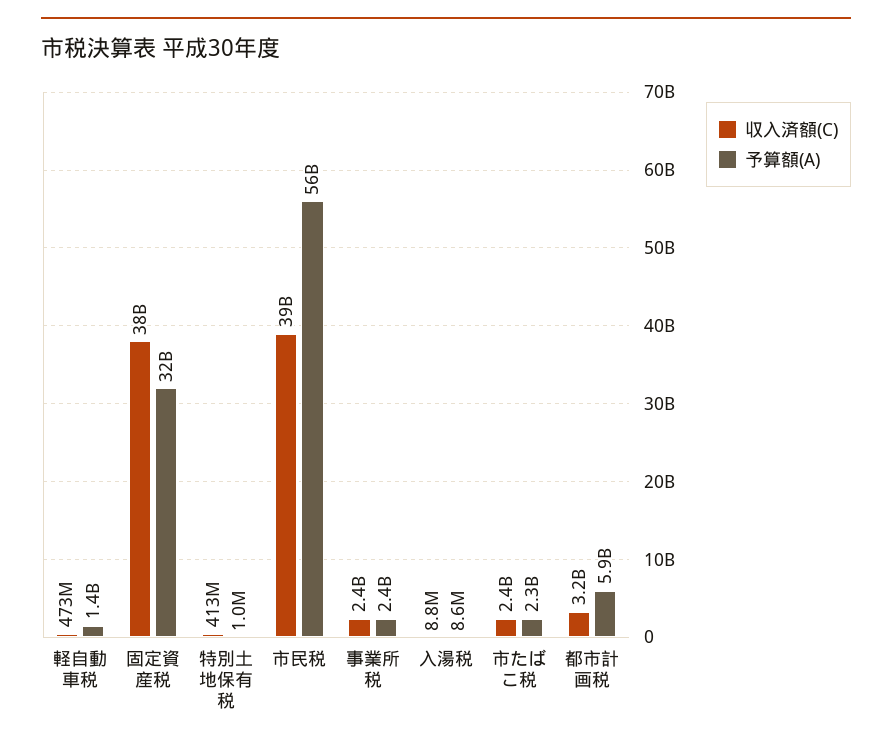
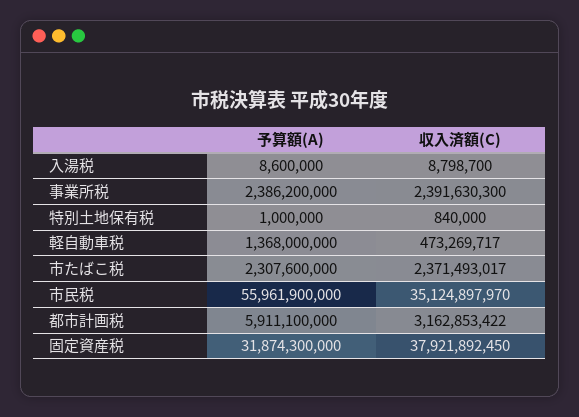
  {
    "収入済額(C)": {
      "軽自動車税": 473269717,
      "固定資産税": 37921892450,
-     "特別土地保有税": 413000000,
+     "特別土地保有税": 840000,
-     "市民税": 39000000000,
+     "市民税": 35124897970,
      "事業所税": 2391630300,
      "入湯税": 8798700,
      "市たばこ税": 2371493017,
      "都市計画税": 3162853422
    },
    "予算額(A)": {
      "軽自動車税": 1368000000,
      "固定資産税": 31874300000,
      "特別土地保有税": 1000000,
      "市民税": 55961900000,
      "事業所税": 2386200000,
      "入湯税": 8600000,
      "市たばこ税": 2307600000,
      "都市計画税": 5911100000
    }
  }

